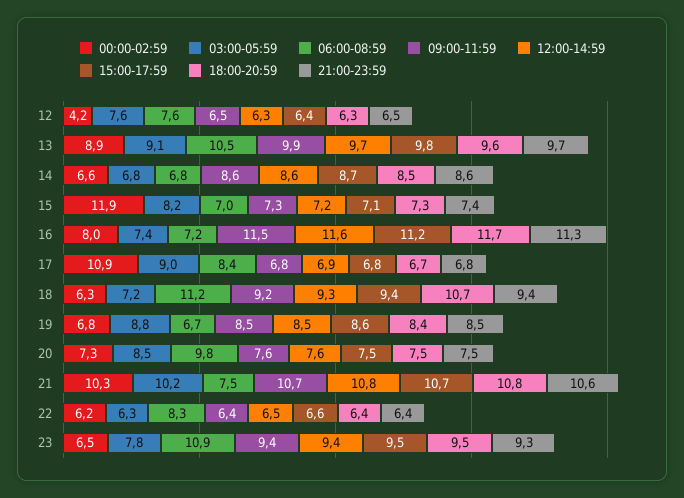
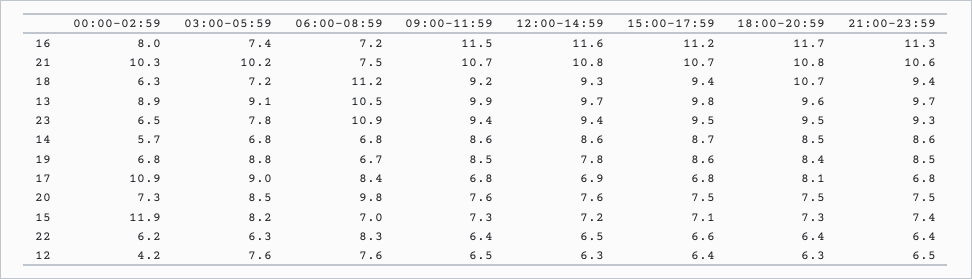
  {
    "00:00-02:59": {
      "12": 4.2,
      "13": 8.9,
-     "14": 6.6,
+     "14": 5.7,
      "15": 11.9,
      "16": 8,
      "17": 10.9,
      "18": 6.3,
      "19": 6.8,
      "20": 7.3,
      "21": 10.3,
      "22": 6.2,
      "23": 6.5
    },
    "03:00-05:59": {
      "12": 7.6,
      "13": 9.1,
      "14": 6.8,
      "15": 8.2,
      "16": 7.4,
      "17": 9,
      "18": 7.2,
      "19": 8.8,
      "20": 8.5,
      "21": 10.2,
      "22": 6.3,
      "23": 7.8
    },
    "06:00-08:59": {
      "12": 7.6,
      "13": 10.5,
      "14": 6.8,
      "15": 7,
      "16": 7.2,
      "17": 8.4,
      "18": 11.2,
      "19": 6.7,
      "20": 9.8,
      "21": 7.5,
      "22": 8.3,
      "23": 10.9
    },
    "09:00-11:59": {
      "12": 6.5,
      "13": 9.9,
      "14": 8.6,
      "15": 7.3,
      "16": 11.5,
      "17": 6.8,
      "18": 9.2,
      "19": 8.5,
      "20": 7.6,
      "21": 10.7,
      "22": 6.4,
      "23": 9.4
    },
    "12:00-14:59": {
      "12": 6.3,
      "13": 9.7,
      "14": 8.6,
      "15": 7.2,
      "16": 11.6,
      "17": 6.9,
      "18": 9.3,
-     "19": 8.5,
+     "19": 7.8,
      "20": 7.6,
      "21": 10.8,
      "22": 6.5,
      "23": 9.4
    },
    "15:00-17:59": {
      "12": 6.4,
      "13": 9.8,
      "14": 8.7,
      "15": 7.1,
      "16": 11.2,
      "17": 6.8,
      "18": 9.4,
      "19": 8.6,
      "20": 7.5,
      "21": 10.7,
      "22": 6.6,
      "23": 9.5
    },
    "18:00-20:59": {
      "12": 6.3,
      "13": 9.6,
      "14": 8.5,
      "15": 7.3,
      "16": 11.7,
-     "17": 6.7,
+     "17": 8.1,
      "18": 10.7,
      "19": 8.4,
      "20": 7.5,
      "21": 10.8,
      "22": 6.4,
      "23": 9.5
    },
    "21:00-23:59": {
      "12": 6.5,
      "13": 9.7,
      "14": 8.6,
      "15": 7.4,
      "16": 11.3,
      "17": 6.8,
      "18": 9.4,
      "19": 8.5,
      "20": 7.5,
      "21": 10.6,
      "22": 6.4,
      "23": 9.3
    }
  }

